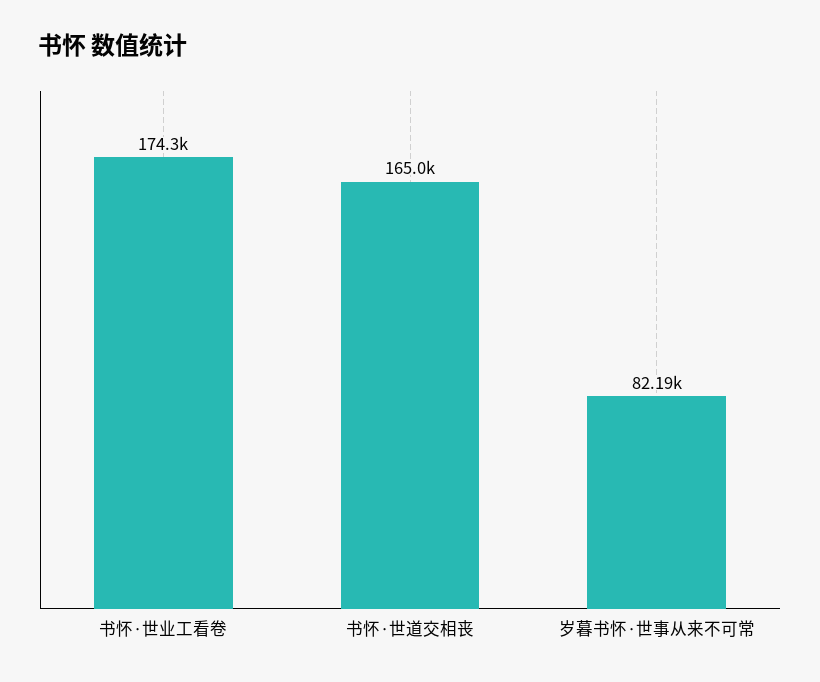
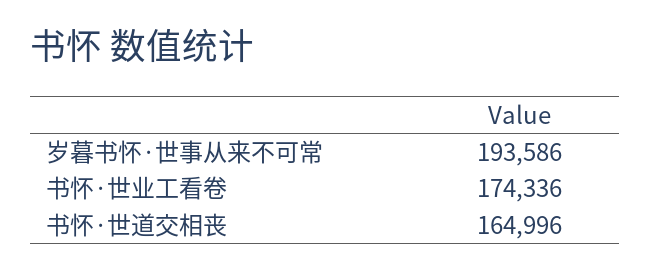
  {
    "书怀·世业工看卷": 174336,
    "书怀·世道交相丧": 164996,
-   "岁暮书怀·世事从来不可常": 82190
+   "岁暮书怀·世事从来不可常": 193586
  }

